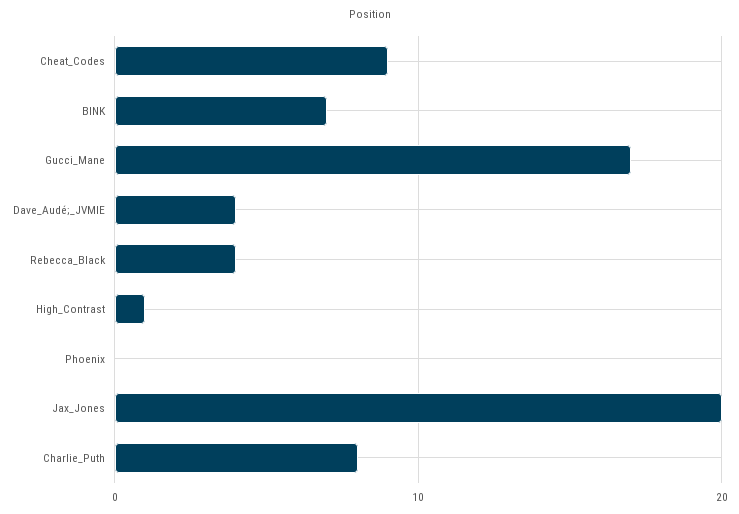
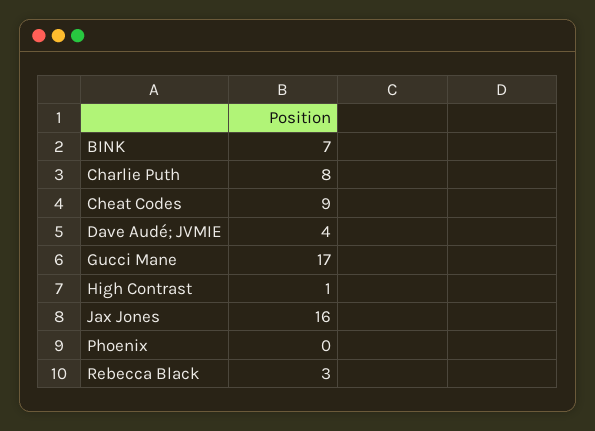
  {
    "Cheat_Codes": 9,
    "BINK": 7,
    "Gucci_Mane": 17,
    "Dave_Audé;_JVMIE": 4,
-   "Rebecca_Black": 4,
+   "Rebecca_Black": 3,
    "High_Contrast": 1,
    "Phoenix": 0,
-   "Jax_Jones": 20,
+   "Jax_Jones": 16,
    "Charlie_Puth": 8
  }

